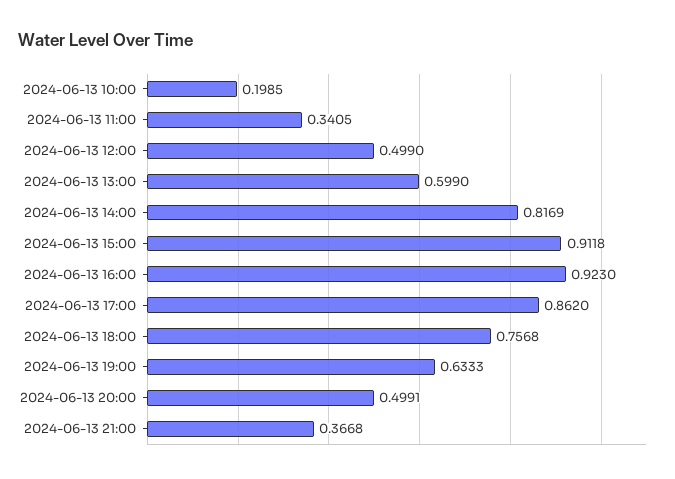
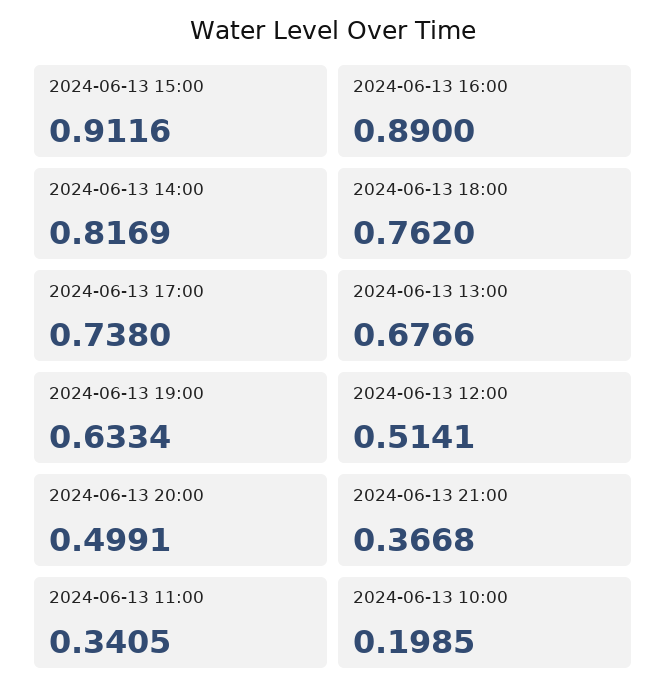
  {
    "2024-06-13 10:00": 0.1985,
    "2024-06-13 11:00": 0.3405,
-   "2024-06-13 12:00": 0.499,
+   "2024-06-13 12:00": 0.5141,
-   "2024-06-13 13:00": 0.599,
+   "2024-06-13 13:00": 0.6766,
    "2024-06-13 14:00": 0.8169,
-   "2024-06-13 15:00": 0.9118,
+   "2024-06-13 15:00": 0.9116,
-   "2024-06-13 16:00": 0.923,
+   "2024-06-13 16:00": 0.89,
-   "2024-06-13 17:00": 0.862,
+   "2024-06-13 17:00": 0.738,
-   "2024-06-13 18:00": 0.7568,
+   "2024-06-13 18:00": 0.762,
-   "2024-06-13 19:00": 0.6333,
+   "2024-06-13 19:00": 0.6334,
    "2024-06-13 20:00": 0.4991,
    "2024-06-13 21:00": 0.3668
  }

